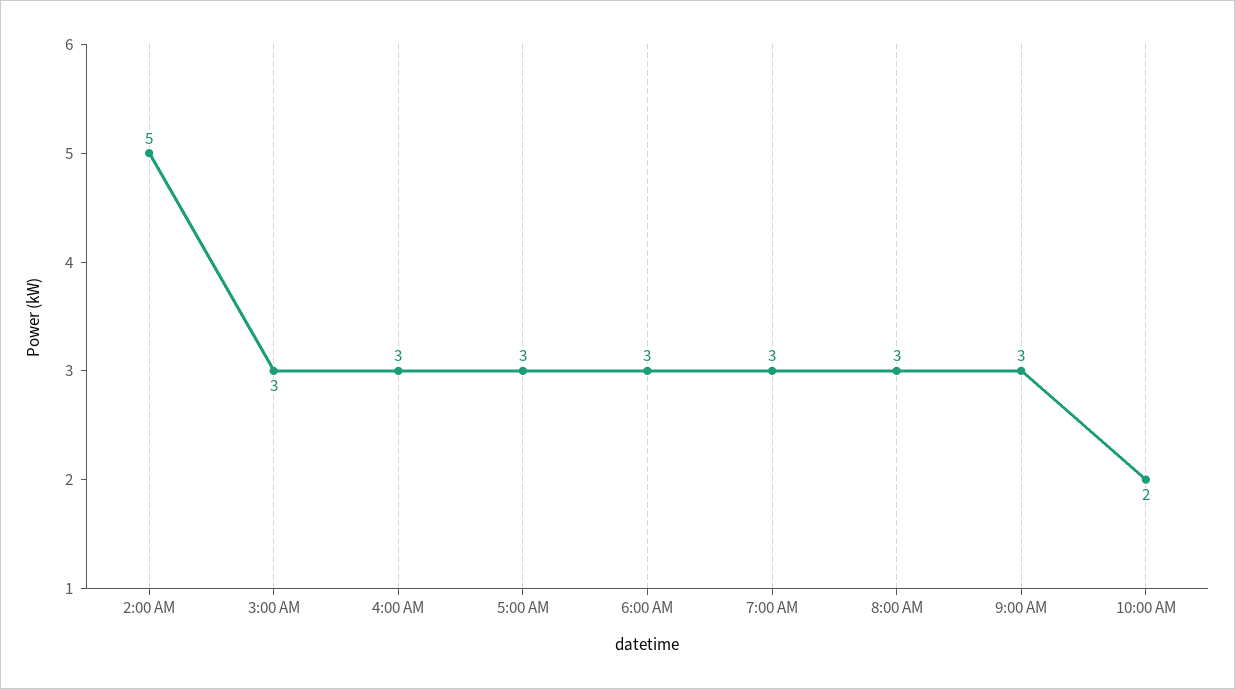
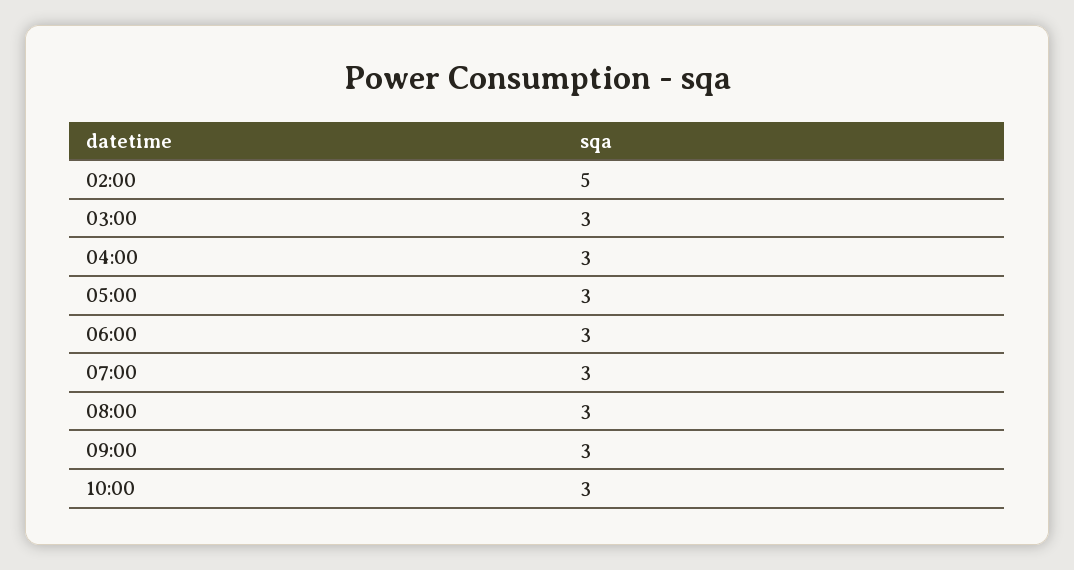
  {
    "2:00 AM": 5,
    "3:00 AM": 3,
    "4:00 AM": 3,
    "5:00 AM": 3,
    "6:00 AM": 3,
    "7:00 AM": 3,
    "8:00 AM": 3,
    "9:00 AM": 3,
-   "10:00 AM": 2
+   "10:00 AM": 3
  }

